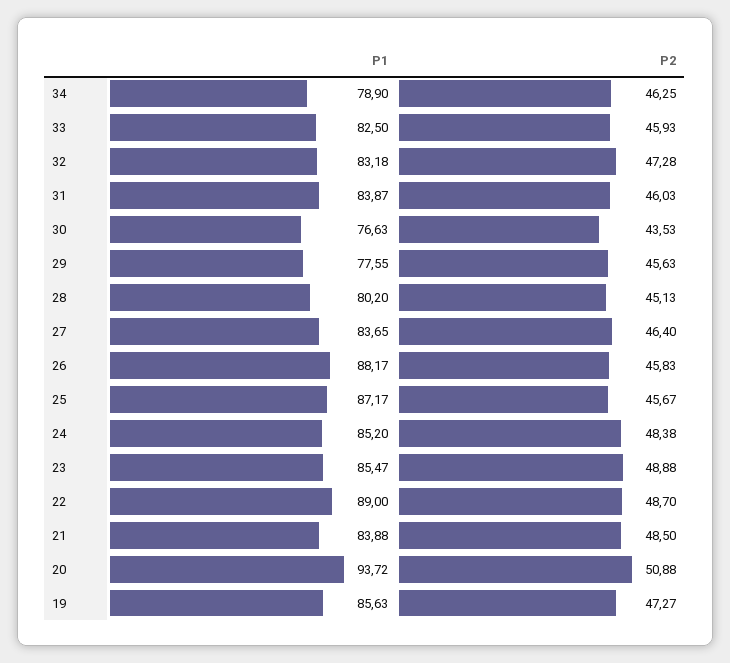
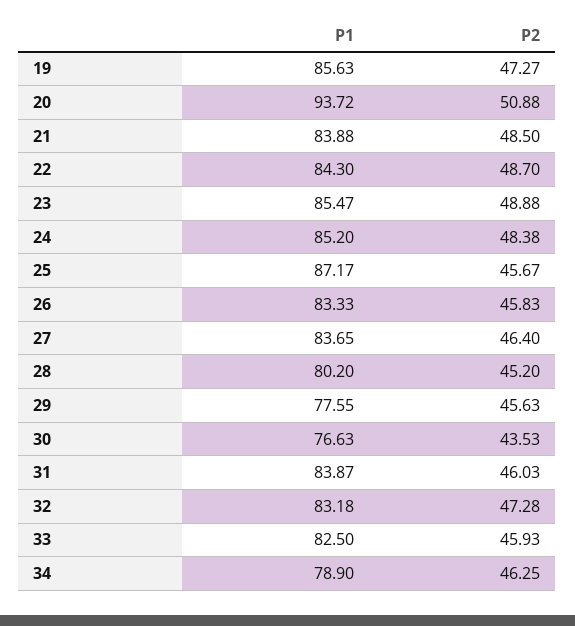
  {
    "P1": {
      "34": 78.9,
      "33": 82.5,
      "32": 83.18,
      "31": 83.87,
      "30": 76.63,
      "29": 77.55,
      "28": 80.2,
      "27": 83.65,
-     "26": 88.17,
+     "26": 83.33,
      "25": 87.17,
      "24": 85.2,
      "23": 85.47,
-     "22": 89,
+     "22": 84.3,
      "21": 83.88,
      "20": 93.72,
      "19": 85.63
    },
    "P2": {
      "34": 46.25,
      "33": 45.93,
      "32": 47.28,
      "31": 46.03,
      "30": 43.53,
      "29": 45.63,
-     "28": 45.13,
+     "28": 45.2,
      "27": 46.4,
      "26": 45.83,
      "25": 45.67,
      "24": 48.38,
      "23": 48.88,
      "22": 48.7,
      "21": 48.5,
      "20": 50.88,
      "19": 47.27
    }
  }

